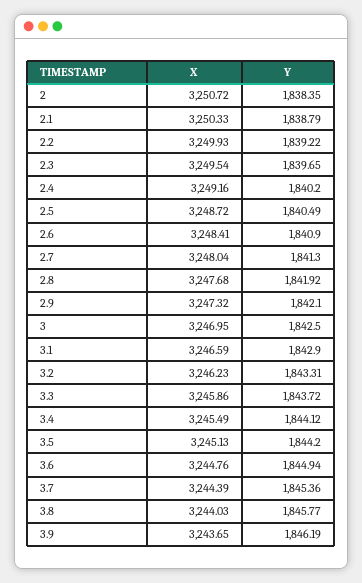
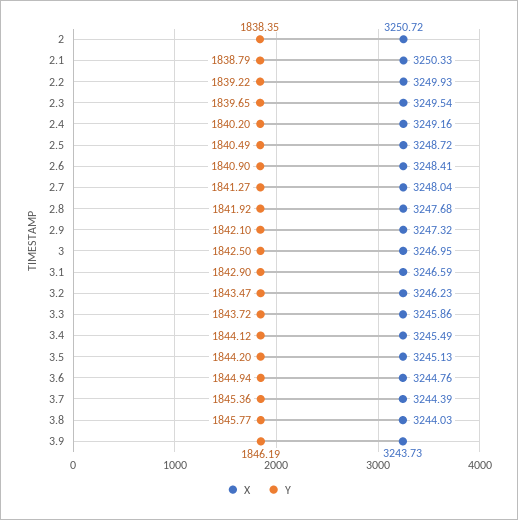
  {
    "X": {
      "2": 3250.72,
      "2.1": 3250.33,
      "2.2": 3249.93,
      "2.3": 3249.54,
      "2.4": 3249.16,
      "2.5": 3248.72,
      "2.6": 3248.41,
      "2.7": 3248.04,
      "2.8": 3247.68,
      "2.9": 3247.32,
      "3": 3246.95,
      "3.1": 3246.59,
      "3.2": 3246.23,
      "3.3": 3245.86,
      "3.4": 3245.49,
      "3.5": 3245.13,
      "3.6": 3244.76,
      "3.7": 3244.39,
      "3.8": 3244.03,
-     "3.9": 3243.65
+     "3.9": 3243.73
    },
    "Y": {
      "2": 1838.35,
      "2.1": 1838.79,
      "2.2": 1839.22,
      "2.3": 1839.65,
      "2.4": 1840.2,
      "2.5": 1840.49,
      "2.6": 1840.9,
-     "2.7": 1841.3,
+     "2.7": 1841.27,
      "2.8": 1841.92,
      "2.9": 1842.1,
      "3": 1842.5,
      "3.1": 1842.9,
-     "3.2": 1843.31,
+     "3.2": 1843.47,
      "3.3": 1843.72,
      "3.4": 1844.12,
      "3.5": 1844.2,
      "3.6": 1844.94,
      "3.7": 1845.36,
      "3.8": 1845.77,
      "3.9": 1846.19
    }
  }

